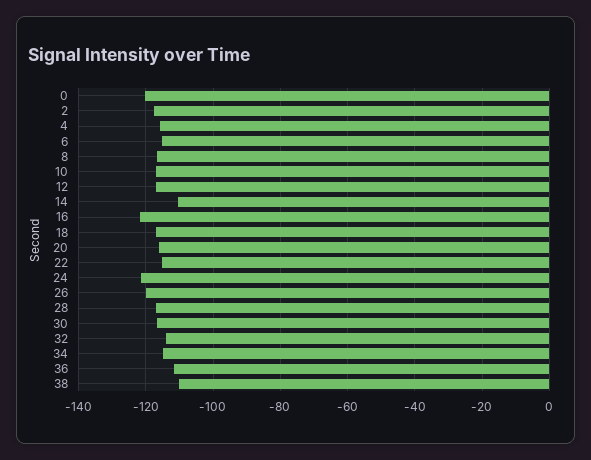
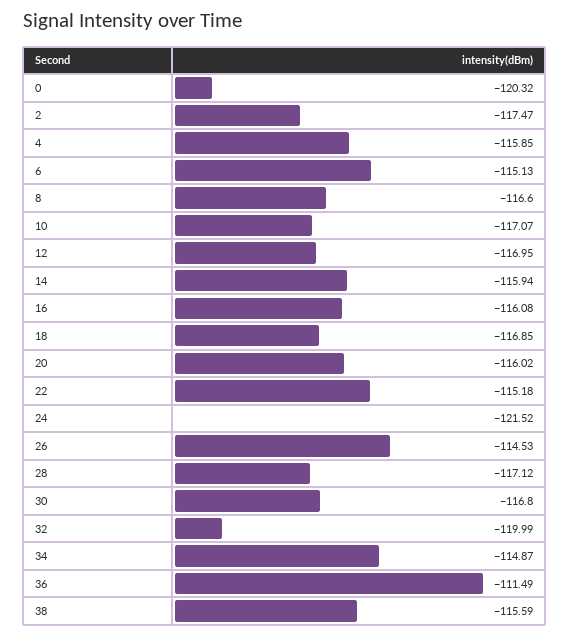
  {
    "0": -120.32,
    "2": -117.47,
    "4": -115.85,
    "6": -115.13,
    "8": -116.6,
    "10": -117.07,
    "12": -116.95,
-   "14": -110,
+   "14": -115.94,
-   "16": -122,
+   "16": -116.08,
    "18": -116.85,
    "20": -116.02,
    "22": -115.18,
    "24": -121.52,
-   "26": -120,
+   "26": -114.53,
    "28": -117.12,
    "30": -116.8,
-   "32": -114,
+   "32": -119.99,
    "34": -114.87,
    "36": -111.49,
-   "38": -110
+   "38": -115.59
  }

